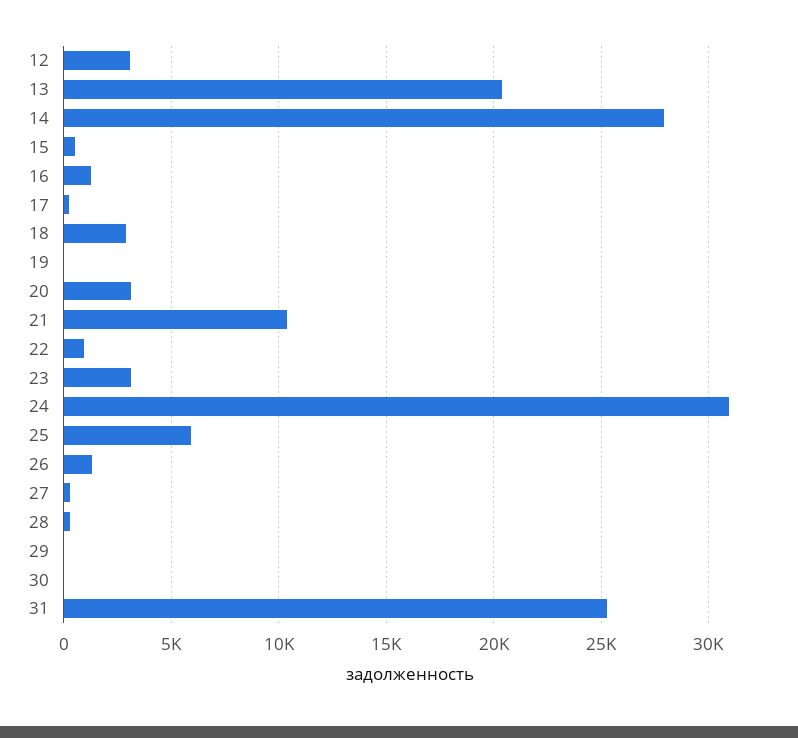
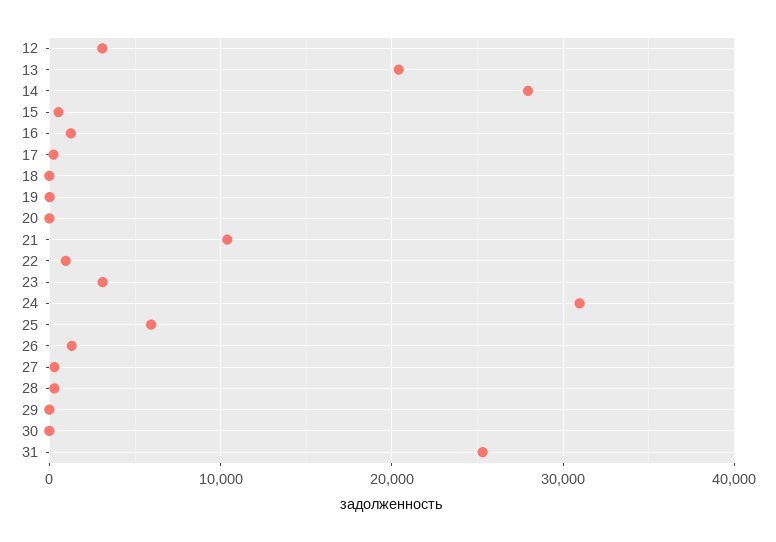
  {
    "12": 3000,
    "13": 20500,
    "14": 28000,
    "15": 500,
    "16": 1500,
    "17": 0,
-   "18": 3000,
+   "18": 0,
    "19": 0,
-   "20": 3000,
+   "20": 0,
    "21": 10500,
    "22": 1000,
    "23": 3000,
    "24": 31000,
    "25": 6000,
    "26": 1500,
    "27": 500,
    "28": 500,
    "29": 0,
    "30": 0,
    "31": 25500
  }

